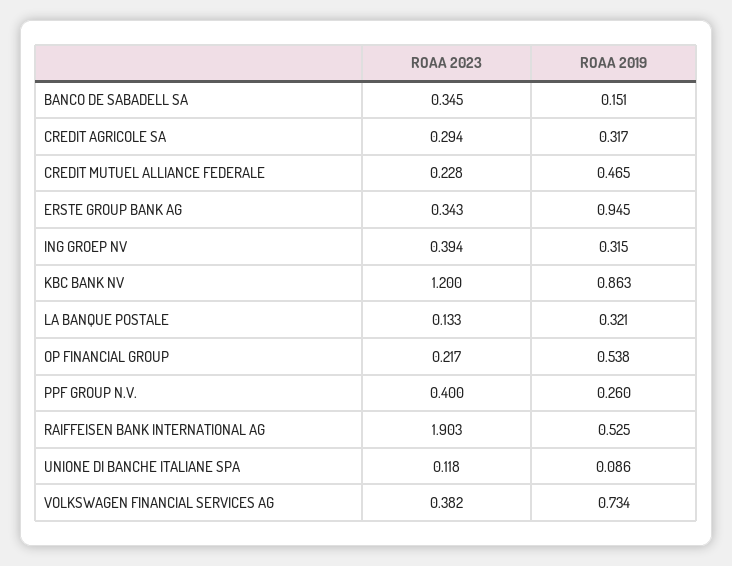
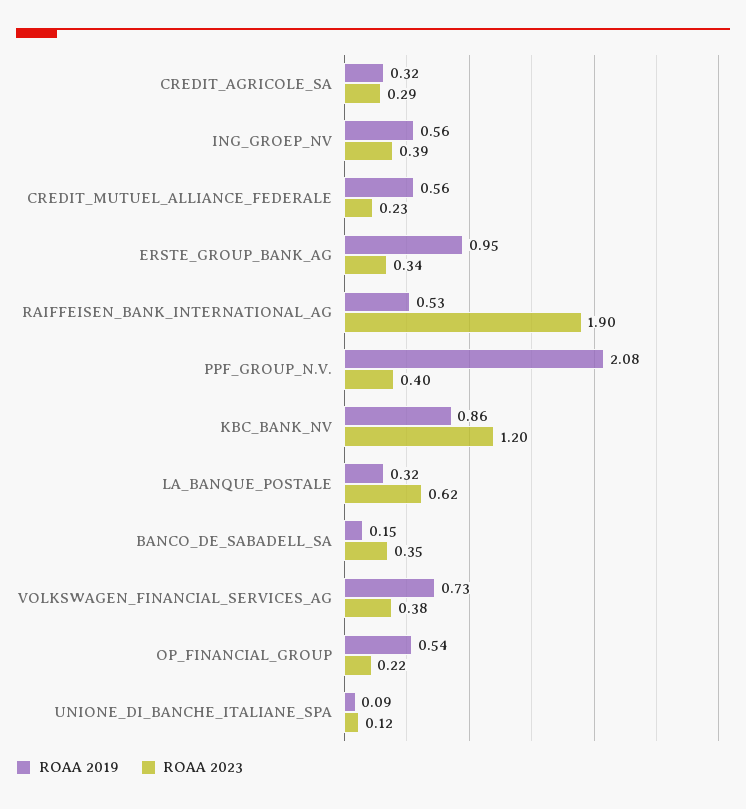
  {
    "ROAA 2023": {
      "BANCO DE SABADELL SA": 0.345,
      "CREDIT AGRICOLE SA": 0.294,
      "CREDIT MUTUEL ALLIANCE FEDERALE": 0.228,
      "ERSTE GROUP BANK AG": 0.343,
      "ING GROEP NV": 0.394,
      "KBC BANK NV": 1.2,
-     "LA BANQUE POSTALE": 0.133,
+     "LA BANQUE POSTALE": 0.62,
      "OP FINANCIAL GROUP": 0.217,
      "PPF GROUP N.V.": 0.4,
      "RAIFFEISEN BANK INTERNATIONAL AG": 1.903,
      "UNIONE DI BANCHE ITALIANE SPA": 0.118,
      "VOLKSWAGEN FINANCIAL SERVICES AG": 0.382
    },
    "ROAA 2019": {
      "BANCO DE SABADELL SA": 0.151,
      "CREDIT AGRICOLE SA": 0.317,
-     "CREDIT MUTUEL ALLIANCE FEDERALE": 0.465,
+     "CREDIT MUTUEL ALLIANCE FEDERALE": 0.56,
      "ERSTE GROUP BANK AG": 0.945,
-     "ING GROEP NV": 0.315,
+     "ING GROEP NV": 0.56,
      "KBC BANK NV": 0.863,
      "LA BANQUE POSTALE": 0.321,
      "OP FINANCIAL GROUP": 0.538,
-     "PPF GROUP N.V.": 0.26,
+     "PPF GROUP N.V.": 2.08,
      "RAIFFEISEN BANK INTERNATIONAL AG": 0.525,
      "UNIONE DI BANCHE ITALIANE SPA": 0.086,
      "VOLKSWAGEN FINANCIAL SERVICES AG": 0.734
    }
  }

